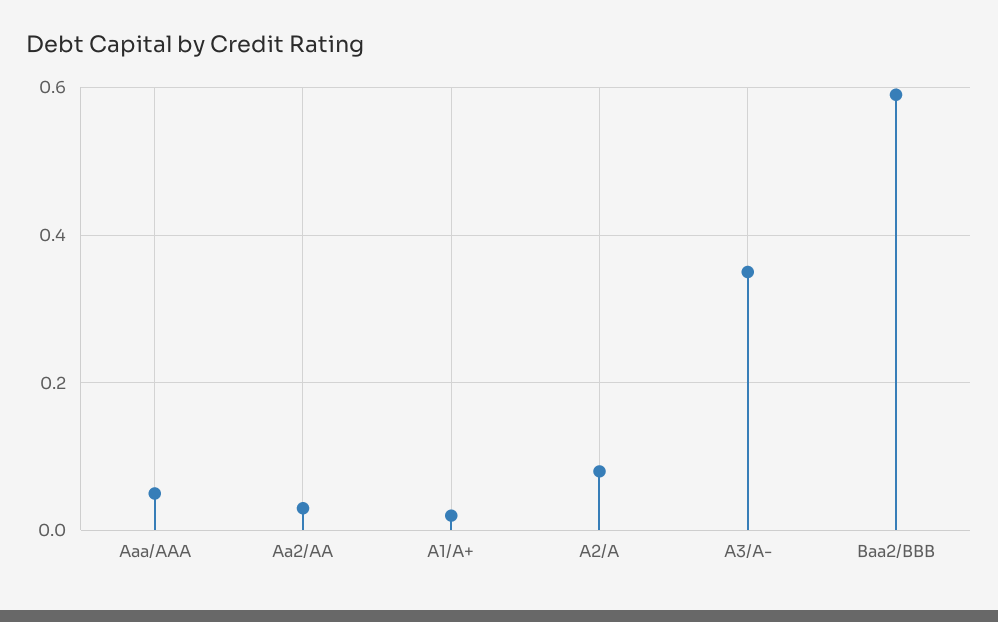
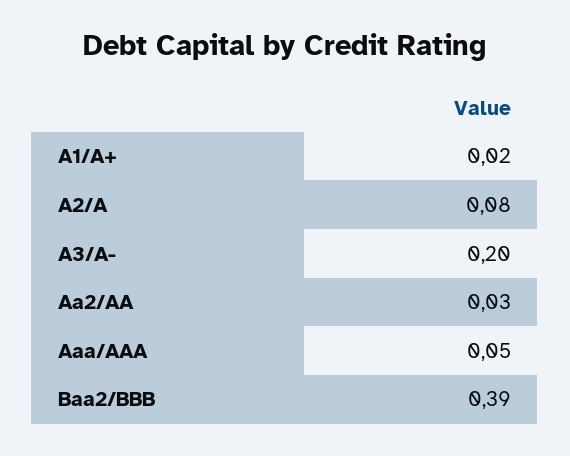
  {
    "Aaa/AAA": 0.05,
    "Aa2/AA": 0.03,
    "A1/A+": 0.02,
    "A2/A": 0.08,
-   "A3/A-": 0.35,
+   "A3/A-": 0.2,
-   "Baa2/BBB": 0.6
+   "Baa2/BBB": 0.39
  }

